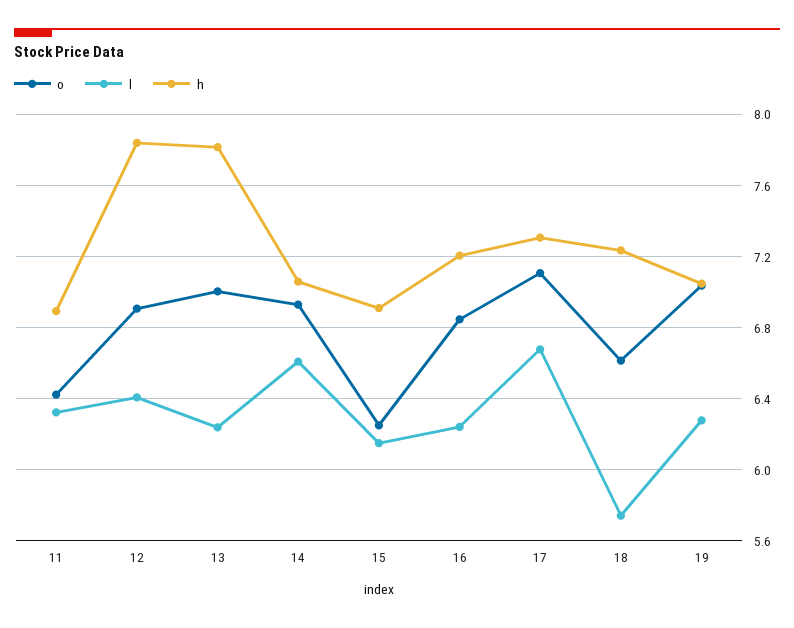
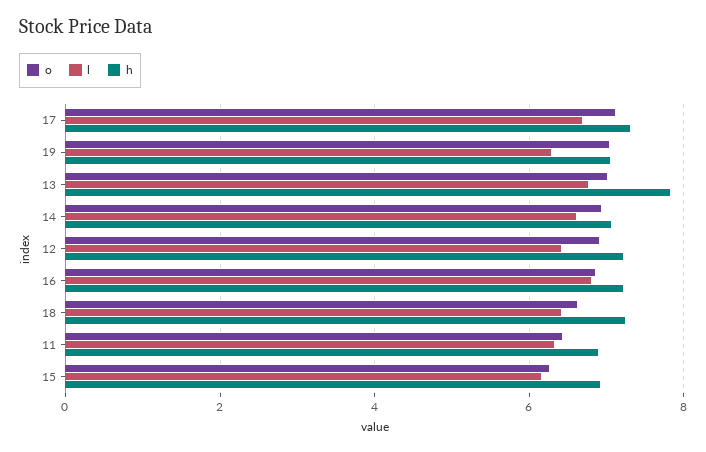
  {
    "o": {
      "11": 6.4,
      "12": 6.9,
      "13": 7,
      "14": 6.95,
      "15": 6.25,
      "16": 6.85,
      "17": 7.1,
      "18": 6.6,
      "19": 7.05
    },
    "l": {
      "11": 6.3,
      "12": 6.4,
-     "13": 6.25,
+     "13": 6.8,
      "14": 6.6,
      "15": 6.15,
-     "16": 6.25,
+     "16": 6.8,
      "17": 6.7,
-     "18": 5.75,
+     "18": 6.4,
      "19": 6.3
    },
    "h": {
      "11": 6.9,
-     "12": 7.85,
+     "12": 7.2,
      "13": 7.8,
      "14": 7.05,
      "15": 6.9,
      "16": 7.2,
      "17": 7.3,
      "18": 7.25,
      "19": 7.05
    }
  }

